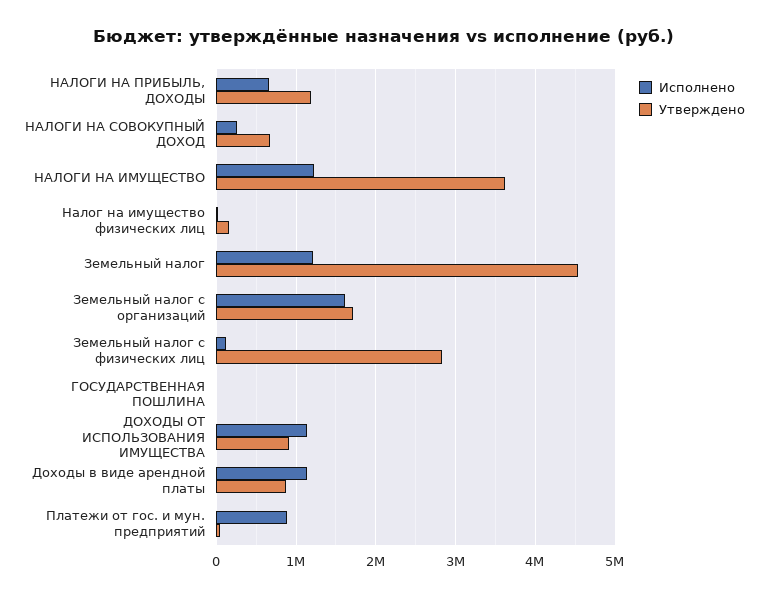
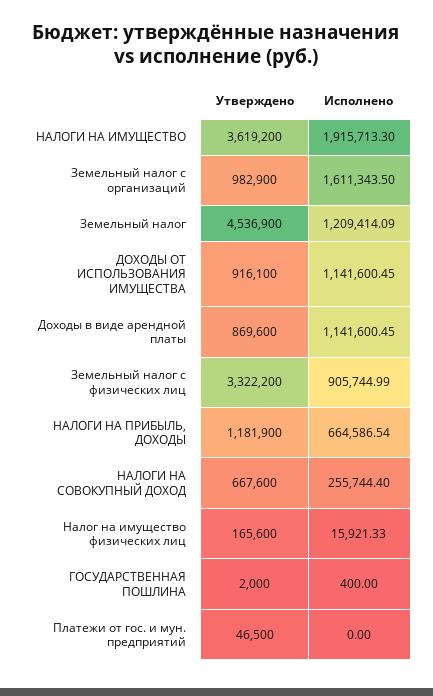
  {
    "Исполнено": {
      "НАЛОГИ НА ПРИБЫЛЬ, ДОХОДЫ": 664586.54,
      "НАЛОГИ НА СОВОКУПНЫЙ ДОХОД": 255744.4,
-     "НАЛОГИ НА ИМУЩЕСТВО": 1200000,
+     "НАЛОГИ НА ИМУЩЕСТВО": 1915713.3,
      "Налог на имущество физических лиц": 15921.33,
      "Земельный налог": 1209414.09,
      "Земельный налог с организаций": 1611343.5,
-     "Земельный налог с физических лиц": 100000,
+     "Земельный налог с физических лиц": 905744.99,
      "ГОСУДАРСТВЕННАЯ ПОШЛИНА": 400,
      "ДОХОДЫ ОТ ИСПОЛЬЗОВАНИЯ ИМУЩЕСТВА": 1141600.45,
      "Доходы в виде арендной платы": 1141600.45,
-     "Платежи от гос. и мун. предприятий": 900000
+     "Платежи от гос. и мун. предприятий": 0
    },
    "Утверждено": {
      "НАЛОГИ НА ПРИБЫЛЬ, ДОХОДЫ": 1181900,
      "НАЛОГИ НА СОВОКУПНЫЙ ДОХОД": 667600,
      "НАЛОГИ НА ИМУЩЕСТВО": 3619200,
      "Налог на имущество физических лиц": 165600,
      "Земельный налог": 4536900,
-     "Земельный налог с организаций": 1700000,
+     "Земельный налог с организаций": 982900,
-     "Земельный налог с физических лиц": 2800000,
+     "Земельный налог с физических лиц": 3322200,
      "ГОСУДАРСТВЕННАЯ ПОШЛИНА": 2000,
      "ДОХОДЫ ОТ ИСПОЛЬЗОВАНИЯ ИМУЩЕСТВА": 916100,
      "Доходы в виде арендной платы": 869600,
      "Платежи от гос. и мун. предприятий": 46500
    }
  }

